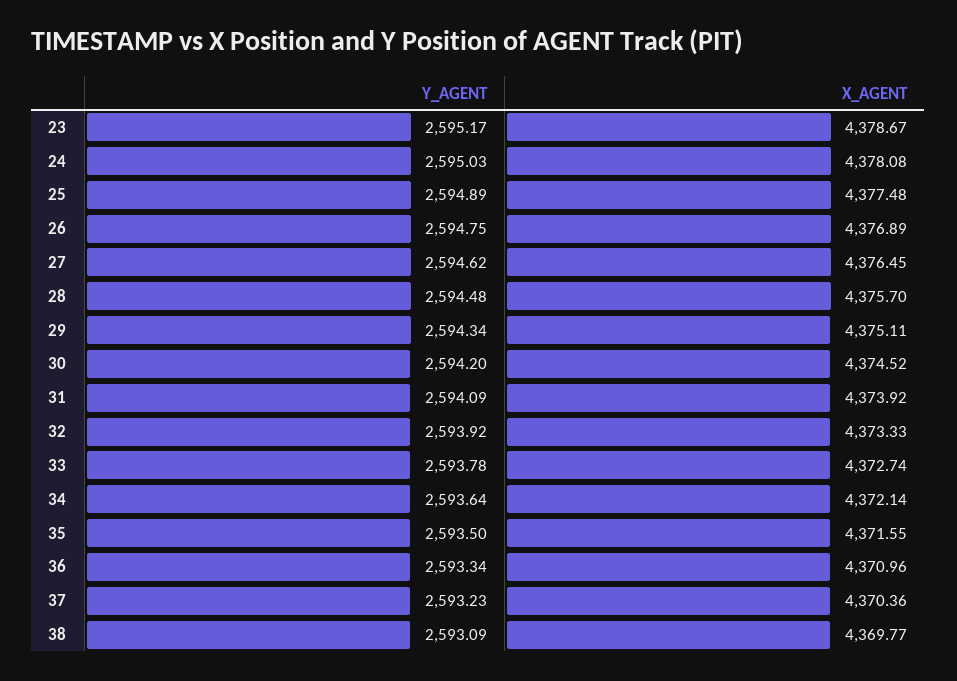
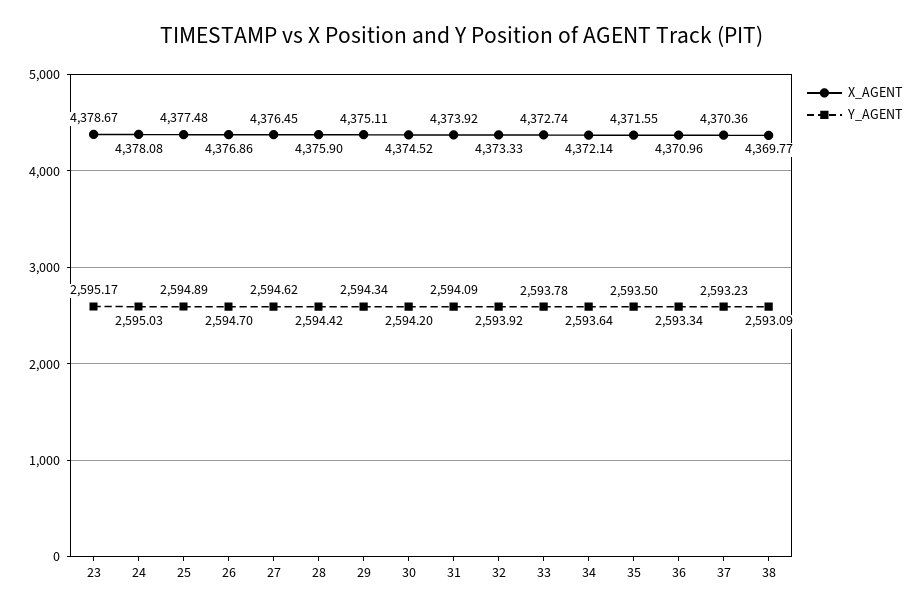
  {
    "Y_AGENT": {
      "23": 2595.17,
      "24": 2595.03,
      "25": 2594.89,
-     "26": 2594.75,
+     "26": 2594.7,
      "27": 2594.62,
-     "28": 2594.48,
+     "28": 2594.42,
      "29": 2594.34,
      "30": 2594.2,
      "31": 2594.09,
      "32": 2593.92,
      "33": 2593.78,
      "34": 2593.64,
      "35": 2593.5,
      "36": 2593.34,
      "37": 2593.23,
      "38": 2593.09
    },
    "X_AGENT": {
      "23": 4378.67,
      "24": 4378.08,
      "25": 4377.48,
-     "26": 4376.89,
+     "26": 4376.86,
      "27": 4376.45,
-     "28": 4375.7,
+     "28": 4375.9,
      "29": 4375.11,
      "30": 4374.52,
      "31": 4373.92,
      "32": 4373.33,
      "33": 4372.74,
      "34": 4372.14,
      "35": 4371.55,
      "36": 4370.96,
      "37": 4370.36,
      "38": 4369.77
    }
  }

